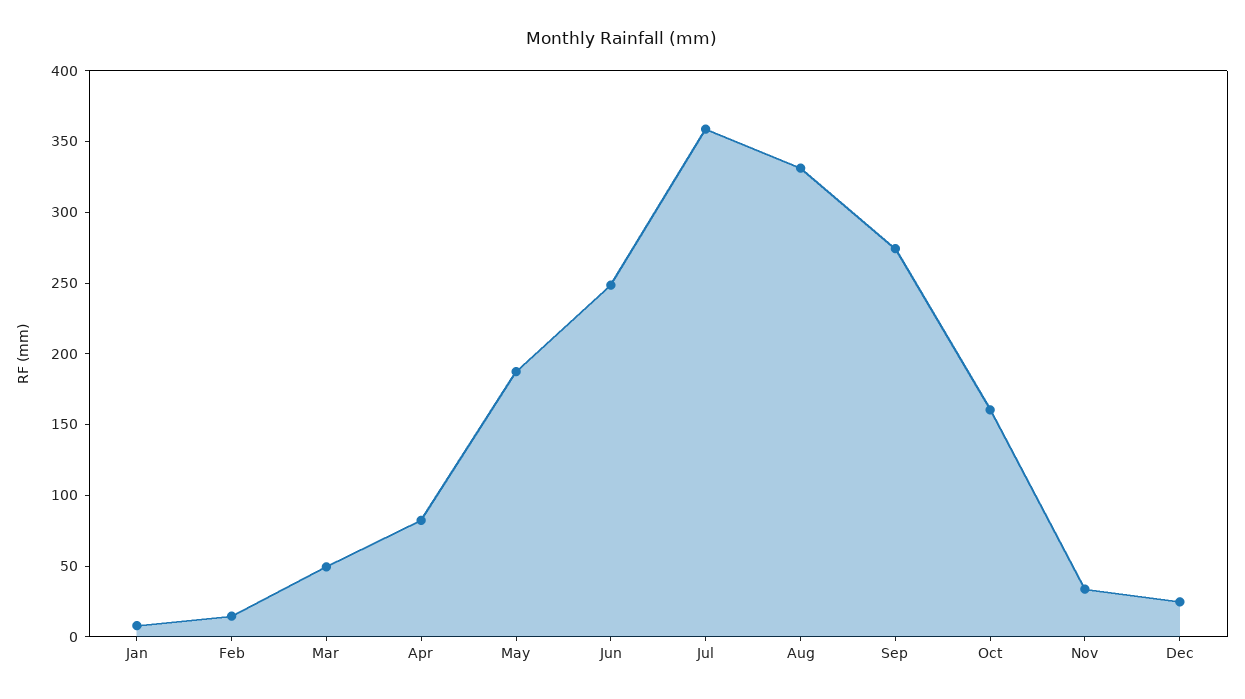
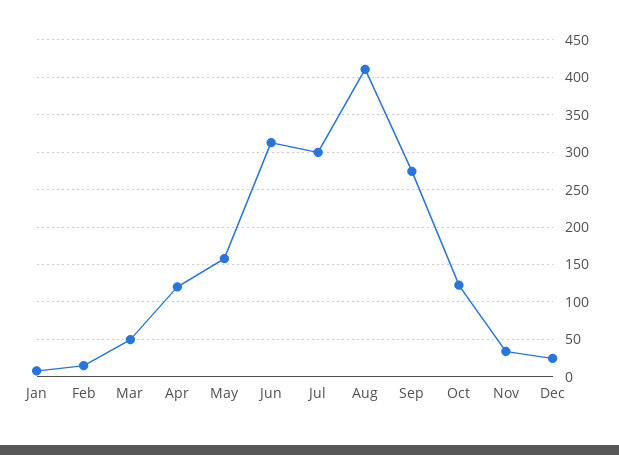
  {
    "Jan": 10,
    "Feb": 10,
    "Mar": 50,
-   "Apr": 80,
+   "Apr": 120,
-   "May": 190,
+   "May": 160,
-   "Jun": 250,
+   "Jun": 310,
-   "Jul": 360,
+   "Jul": 300,
-   "Aug": 330,
+   "Aug": 410,
    "Sep": 270,
-   "Oct": 160,
+   "Oct": 120,
    "Nov": 30,
    "Dec": 20
  }

